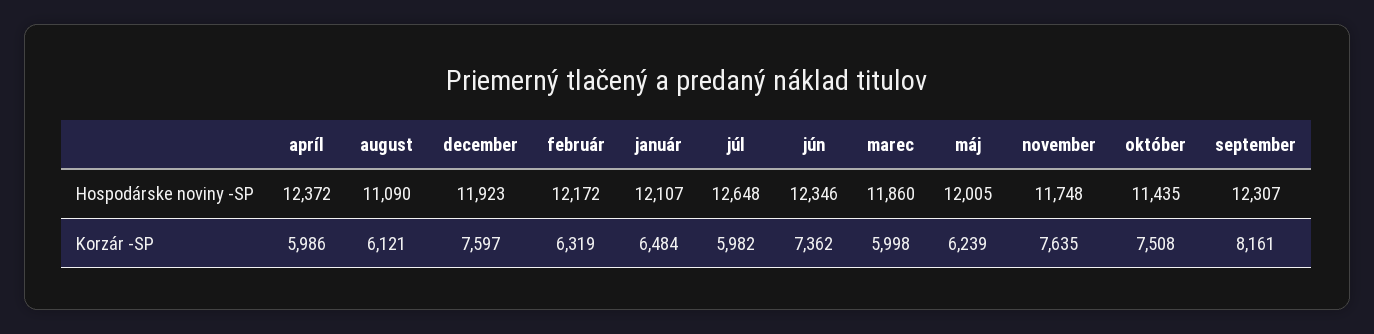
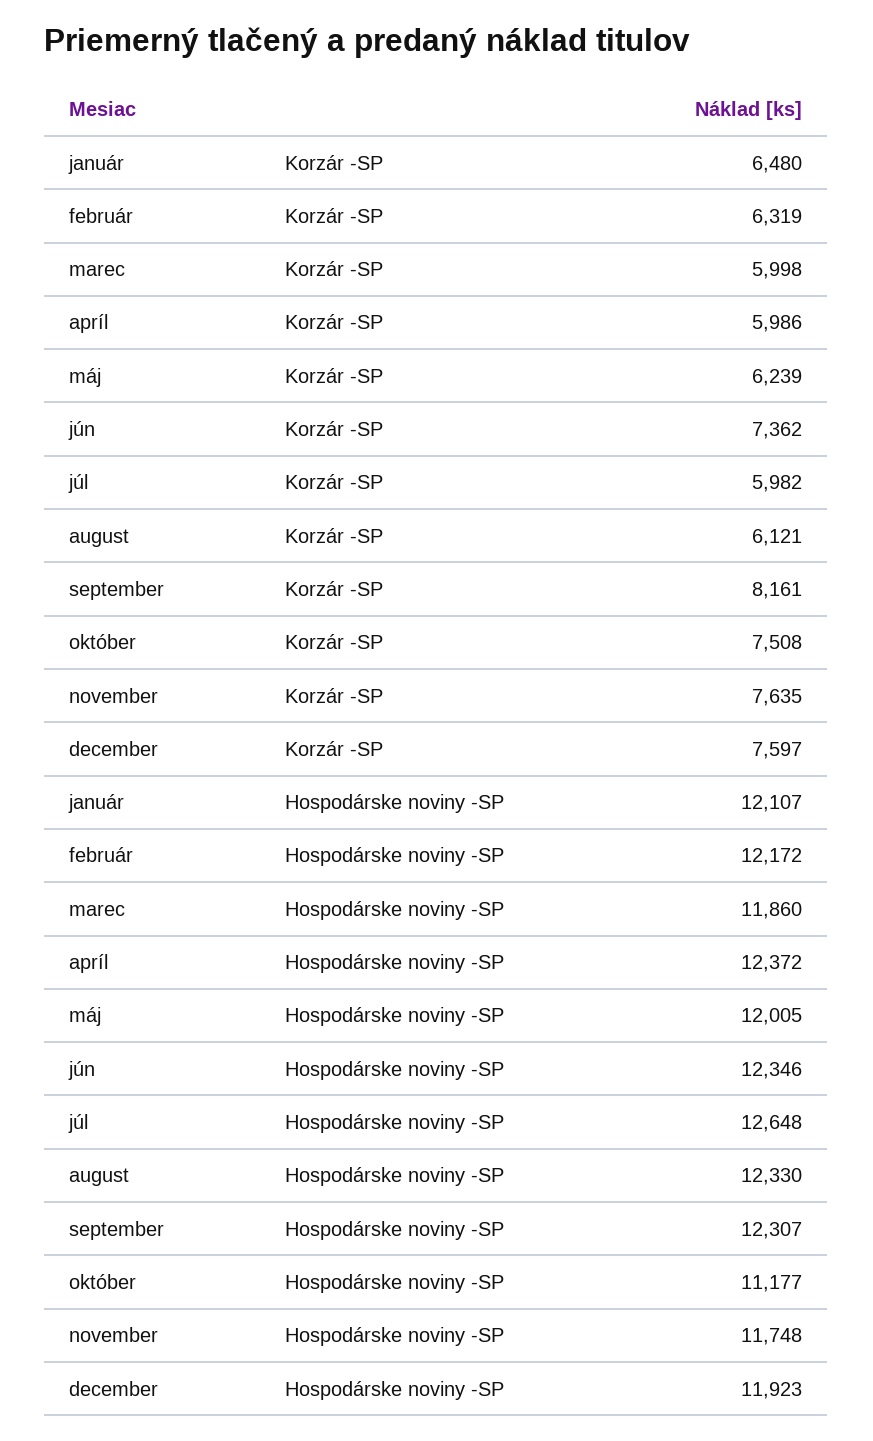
  {
    "apríl": {
      "Hospodárske noviny -SP": 12372,
      "Korzár -SP": 5986
    },
    "august": {
-     "Hospodárske noviny -SP": 11090,
+     "Hospodárske noviny -SP": 12330,
      "Korzár -SP": 6121
    },
    "december": {
      "Hospodárske noviny -SP": 11923,
      "Korzár -SP": 7597
    },
    "február": {
      "Hospodárske noviny -SP": 12172,
      "Korzár -SP": 6319
    },
    "január": {
      "Hospodárske noviny -SP": 12107,
-     "Korzár -SP": 6484
+     "Korzár -SP": 6480
    },
    "júl": {
      "Hospodárske noviny -SP": 12648,
      "Korzár -SP": 5982
    },
    "jún": {
      "Hospodárske noviny -SP": 12346,
      "Korzár -SP": 7362
    },
    "marec": {
      "Hospodárske noviny -SP": 11860,
      "Korzár -SP": 5998
    },
    "máj": {
      "Hospodárske noviny -SP": 12005,
      "Korzár -SP": 6239
    },
    "november": {
      "Hospodárske noviny -SP": 11748,
      "Korzár -SP": 7635
    },
    "október": {
-     "Hospodárske noviny -SP": 11435,
+     "Hospodárske noviny -SP": 11177,
      "Korzár -SP": 7508
    },
    "september": {
      "Hospodárske noviny -SP": 12307,
      "Korzár -SP": 8161
    }
  }

